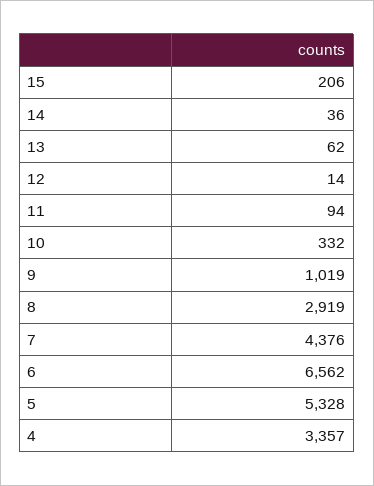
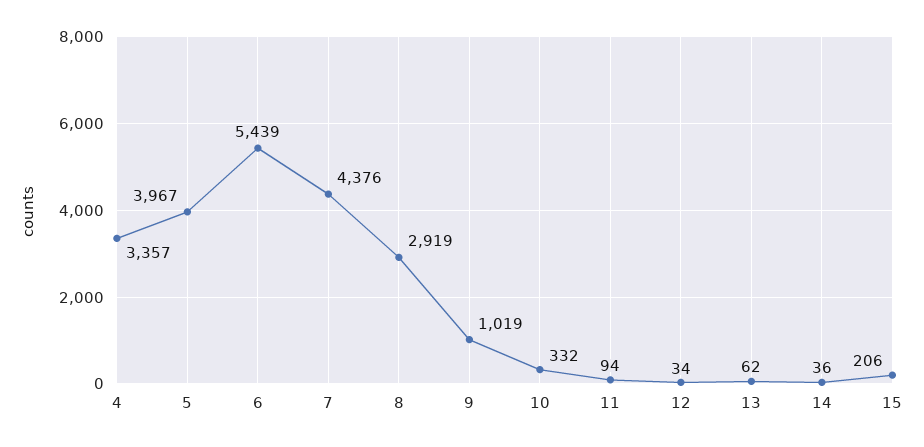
  {
    "15": 206,
    "14": 36,
    "13": 62,
-   "12": 14,
+   "12": 34,
    "11": 94,
    "10": 332,
    "9": 1019,
    "8": 2919,
    "7": 4376,
-   "6": 6562,
+   "6": 5439,
-   "5": 5328,
+   "5": 3967,
    "4": 3357
  }

